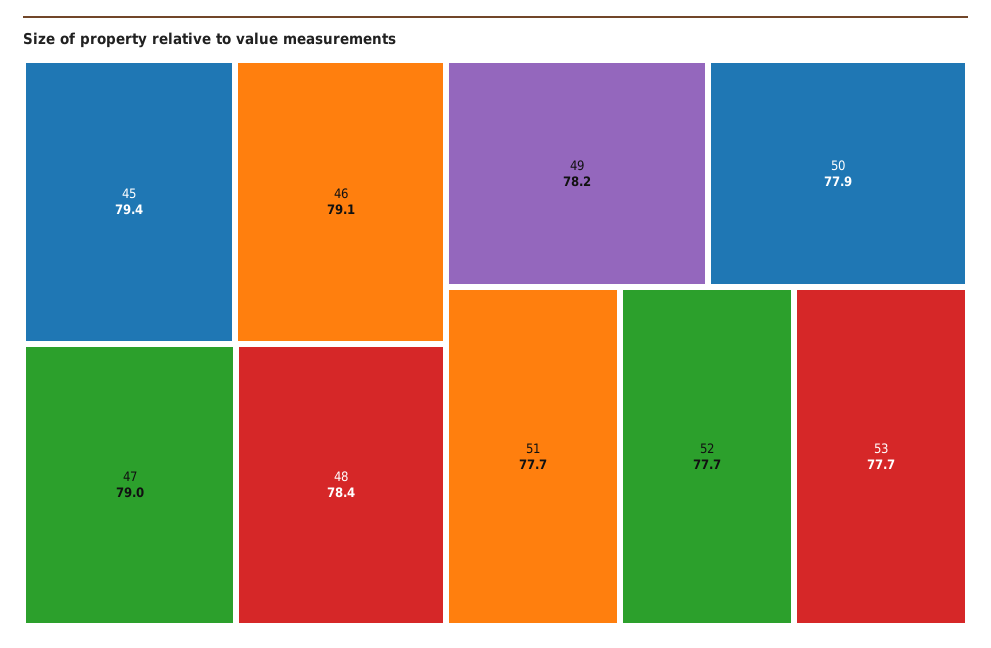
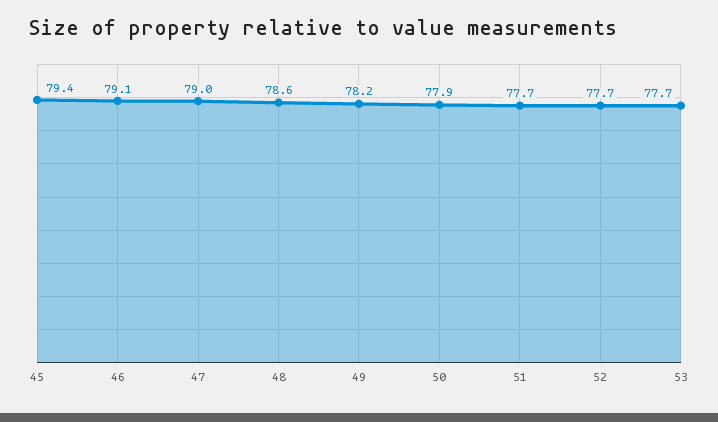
  {
    "45": 79.4,
    "46": 79.1,
    "47": 79,
-   "48": 78.4,
+   "48": 78.6,
    "49": 78.2,
    "50": 77.9,
    "51": 77.7,
    "52": 77.7,
    "53": 77.7
  }

